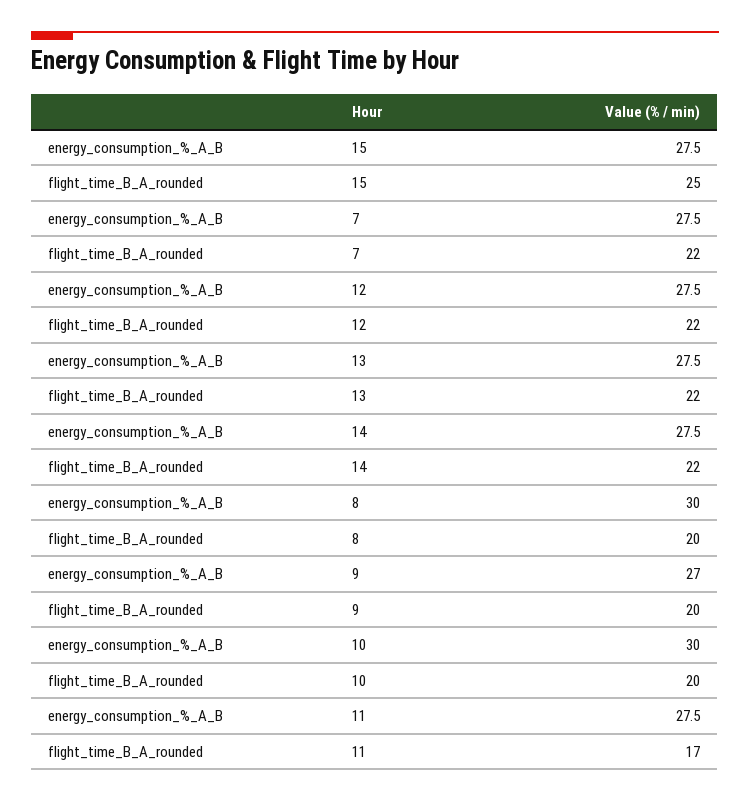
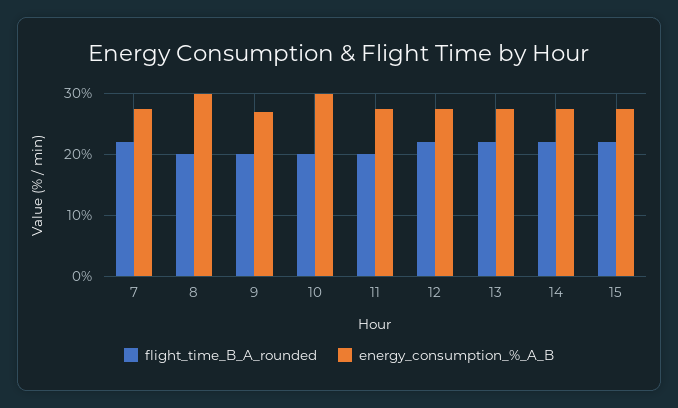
  {
    "energy_consumption_%_A_B": {
      "15": 27.5,
      "7": 27.5,
      "12": 27.5,
      "13": 27.5,
      "14": 27.5,
      "8": 30,
      "9": 27,
      "10": 30,
      "11": 27.5
    },
    "flight_time_B_A_rounded": {
-     "15": 25,
+     "15": 22,
      "7": 22,
      "12": 22,
      "13": 22,
      "14": 22,
      "8": 20,
      "9": 20,
      "10": 20,
-     "11": 17
+     "11": 20
    }
  }

